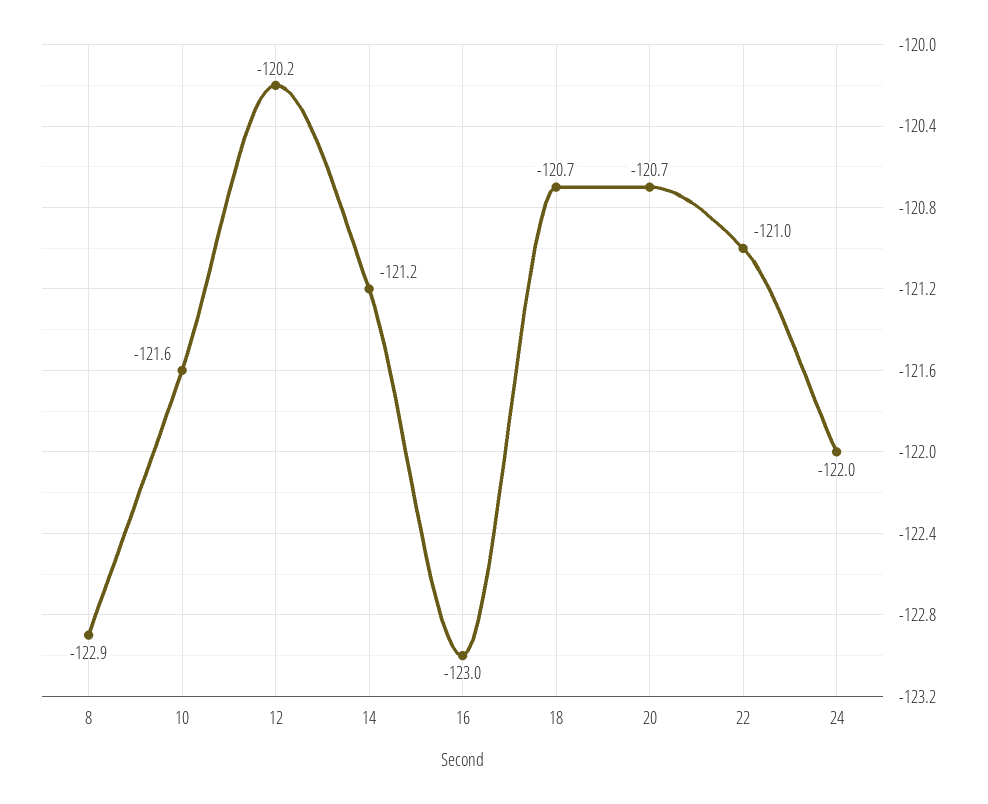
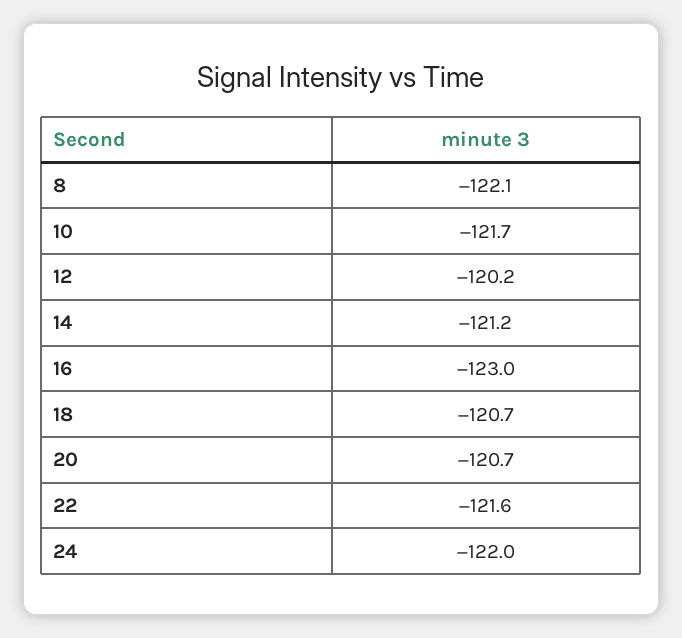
  {
-   "8": -122.9,
+   "8": -122.1,
-   "10": -121.6,
+   "10": -121.7,
    "12": -120.2,
    "14": -121.2,
    "16": -123,
    "18": -120.7,
    "20": -120.7,
-   "22": -121,
+   "22": -121.6,
    "24": -122
  }

